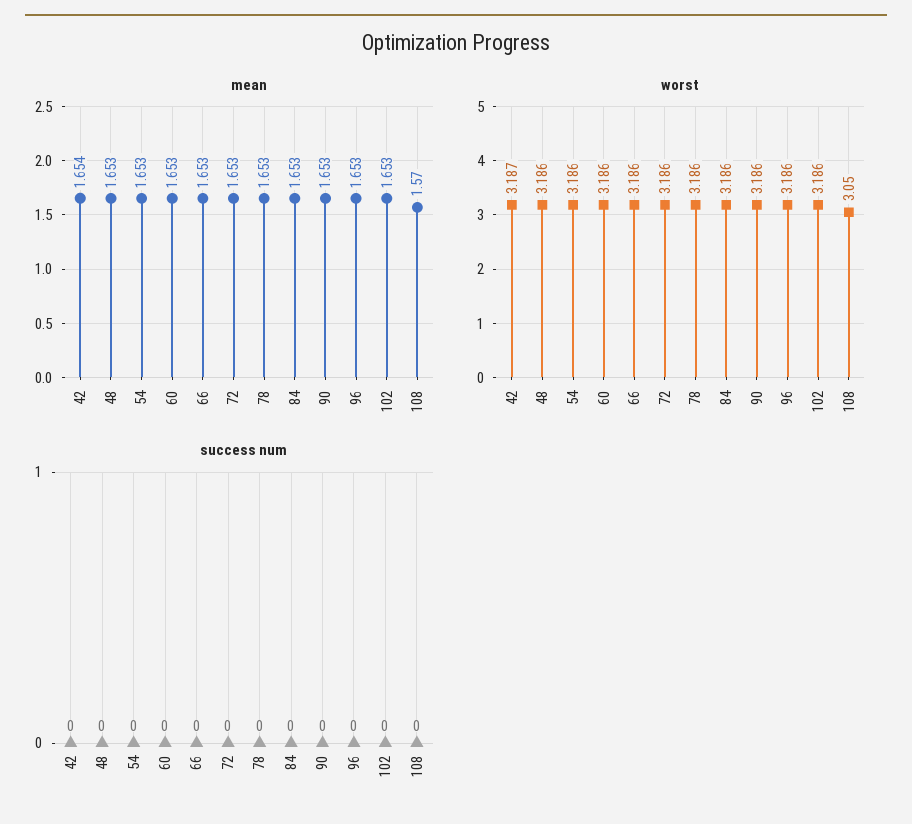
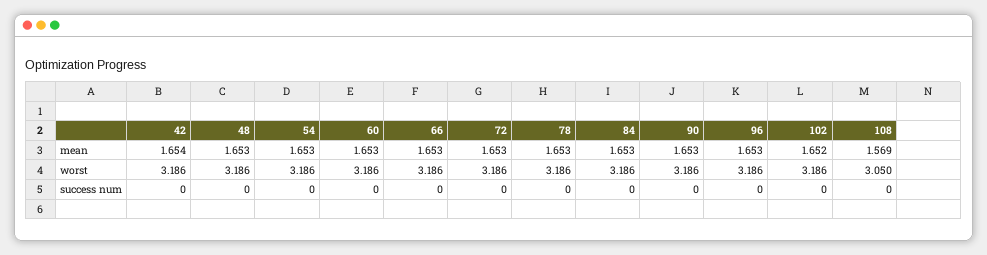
  {
    "mean": {
      "42": 1.654,
      "48": 1.653,
      "54": 1.653,
      "60": 1.653,
      "66": 1.653,
      "72": 1.653,
      "78": 1.653,
      "84": 1.653,
      "90": 1.653,
      "96": 1.653,
-     "102": 1.653,
+     "102": 1.652,
-     "108": 1.57
+     "108": 1.569
    },
    "worst": {
-     "42": 3.187,
+     "42": 3.186,
      "48": 3.186,
      "54": 3.186,
      "60": 3.186,
      "66": 3.186,
      "72": 3.186,
      "78": 3.186,
      "84": 3.186,
      "90": 3.186,
      "96": 3.186,
      "102": 3.186,
      "108": 3.05
    },
    "success num": {
      "42": 0,
      "48": 0,
      "54": 0,
      "60": 0,
      "66": 0,
      "72": 0,
      "78": 0,
      "84": 0,
      "90": 0,
      "96": 0,
      "102": 0,
      "108": 0
    }
  }

